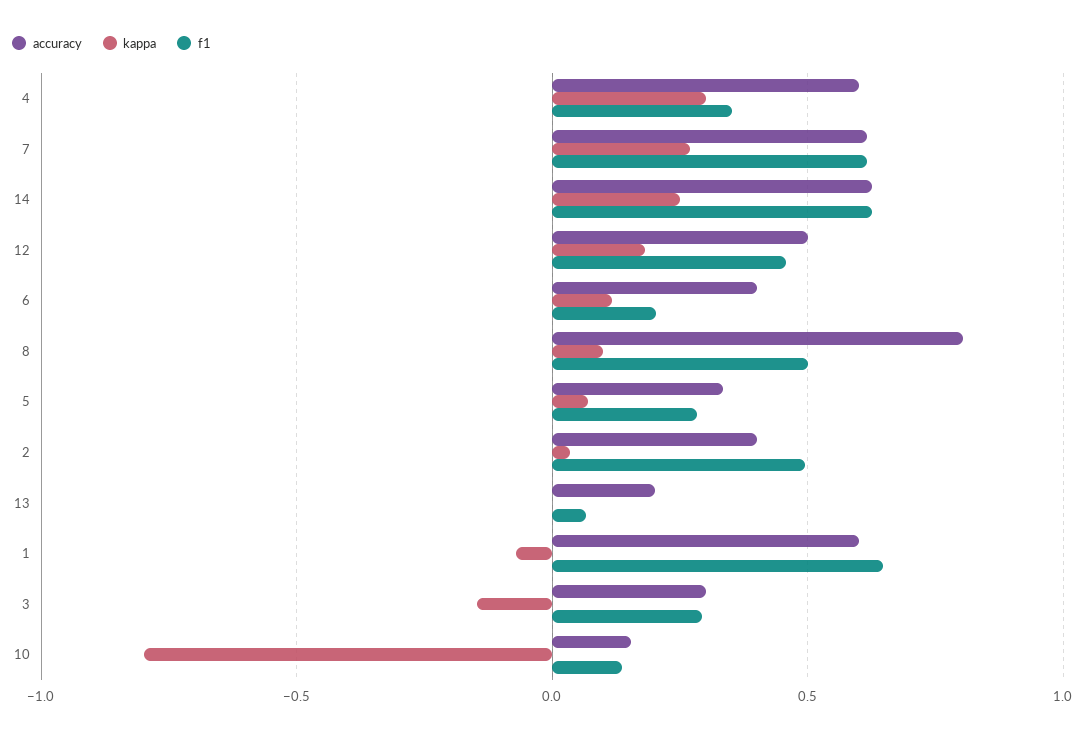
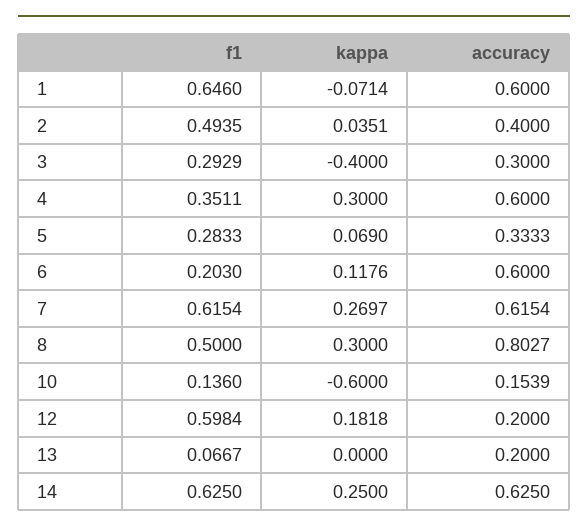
  {
    "accuracy": {
      "4": 0.6,
      "7": 0.6154,
      "14": 0.625,
-     "12": 0.5,
+     "12": 0.2,
-     "6": 0.4,
+     "6": 0.6,
      "8": 0.8027,
      "5": 0.3333,
      "2": 0.4,
      "13": 0.2,
      "1": 0.6,
      "3": 0.3,
      "10": 0.1539
    },
    "kappa": {
      "4": 0.3,
      "7": 0.2697,
      "14": 0.25,
      "12": 0.1818,
      "6": 0.1176,
-     "8": 0.1,
+     "8": 0.3,
      "5": 0.069,
      "2": 0.0351,
      "13": 0,
      "1": -0.0714,
-     "3": -0.15,
+     "3": -0.4,
-     "10": -0.8
+     "10": -0.6
    },
    "f1": {
      "4": 0.3511,
      "7": 0.6154,
      "14": 0.625,
-     "12": 0.45,
+     "12": 0.5984,
      "6": 0.203,
      "8": 0.5,
      "5": 0.2833,
      "2": 0.4935,
      "13": 0.0667,
      "1": 0.646,
      "3": 0.2929,
      "10": 0.136
    }
  }

